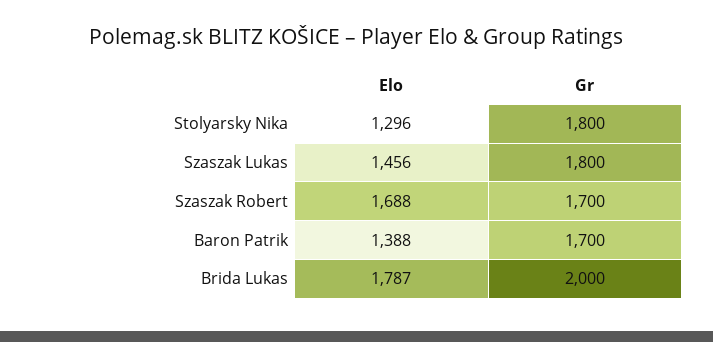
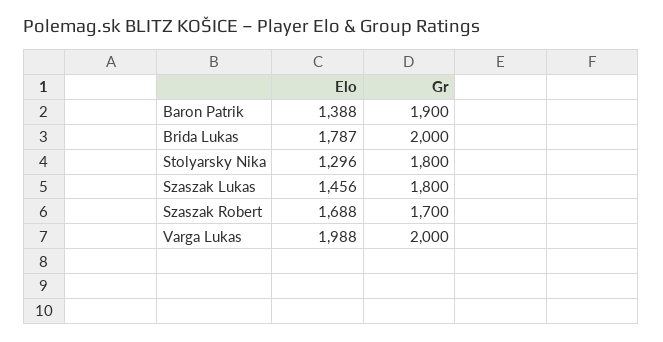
  {
    "Elo": {
      "Stolyarsky Nika": 1296,
      "Szaszak Lukas": 1456,
      "Szaszak Robert": 1688,
      "Baron Patrik": 1388,
-     "Brida Lukas": 1787
+     "Brida Lukas": 1787,
+     "Varga Lukas": 1988
    },
    "Gr": {
      "Stolyarsky Nika": 1800,
      "Szaszak Lukas": 1800,
      "Szaszak Robert": 1700,
-     "Baron Patrik": 1700,
+     "Baron Patrik": 1900,
-     "Brida Lukas": 2000
+     "Brida Lukas": 2000,
+     "Varga Lukas": 2000
    }
  }

